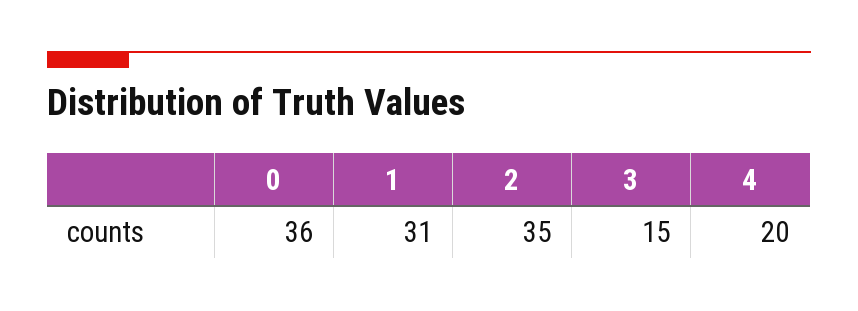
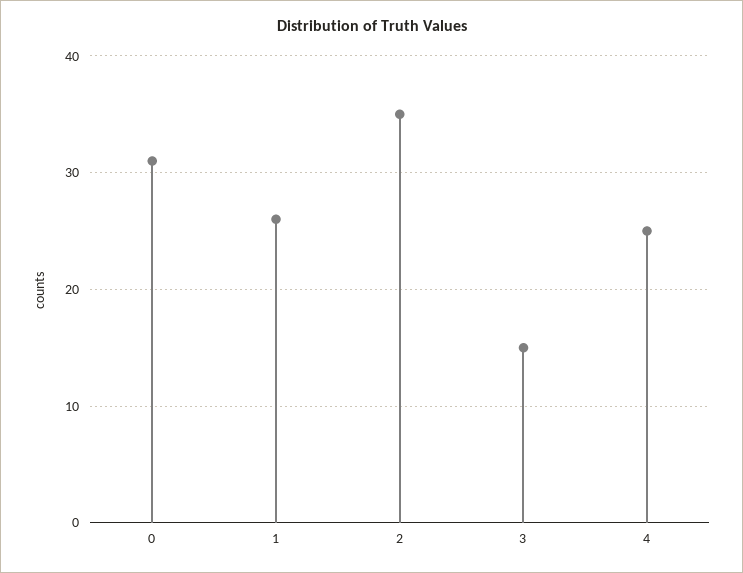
  {
-   "0": 36,
+   "0": 31,
-   "1": 31,
+   "1": 26,
    "2": 35,
    "3": 15,
-   "4": 20
+   "4": 25
  }

